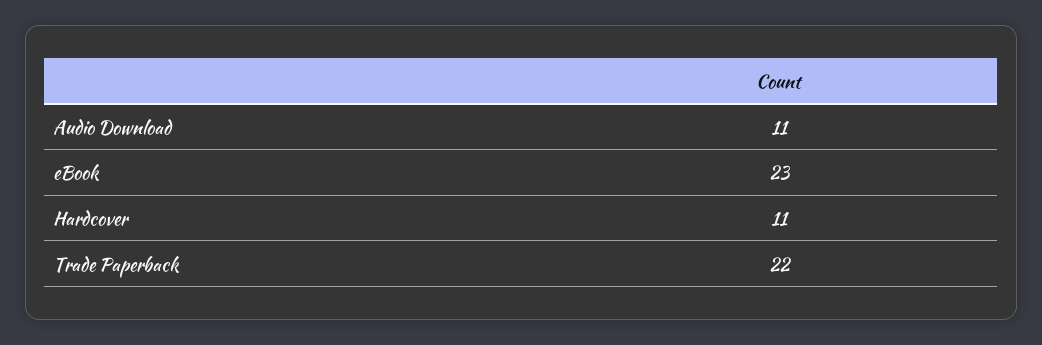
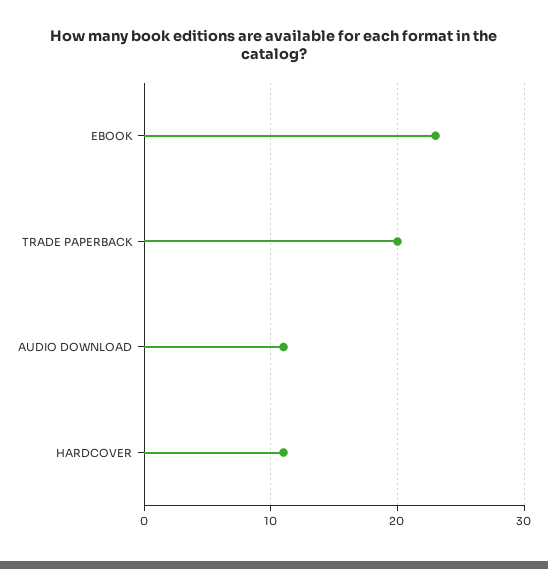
  {
    "Audio Download": 11,
    "eBook": 23,
    "Hardcover": 11,
-   "Trade Paperback": 22
+   "Trade Paperback": 20
  }

